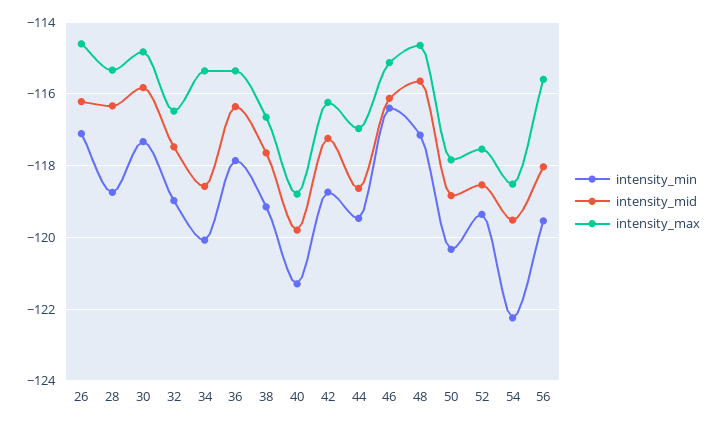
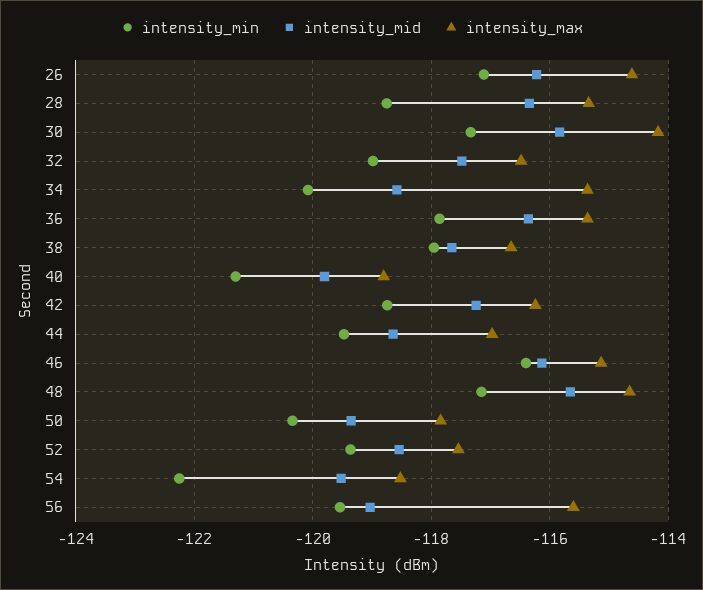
  {
    "intensity_min": {
      "26": -117.2,
      "28": -118.8,
      "30": -117.4,
      "32": -119,
      "34": -120,
      "36": -117.8,
-     "38": -119.2,
+     "38": -118,
      "40": -121.4,
      "42": -118.8,
      "44": -119.4,
      "46": -116.4,
      "48": -117.2,
      "50": -120.4,
      "52": -119.4,
      "54": -122.2,
      "56": -119.6
    },
    "intensity_mid": {
      "26": -116.2,
      "28": -116.4,
      "30": -115.8,
      "32": -117.4,
      "34": -118.6,
      "36": -116.4,
      "38": -117.6,
      "40": -119.8,
      "42": -117.2,
      "44": -118.6,
      "46": -116.2,
      "48": -115.6,
-     "50": -118.8,
+     "50": -119.4,
      "52": -118.6,
      "54": -119.6,
-     "56": -118
+     "56": -119
    },
    "intensity_max": {
      "26": -114.6,
      "28": -115.4,
-     "30": -114.8,
+     "30": -114.2,
      "32": -116.4,
      "34": -115.4,
      "36": -115.4,
      "38": -116.6,
      "40": -118.8,
      "42": -116.2,
      "44": -117,
      "46": -115.2,
      "48": -114.6,
      "50": -117.8,
      "52": -117.6,
      "54": -118.6,
      "56": -115.6
    }
  }

